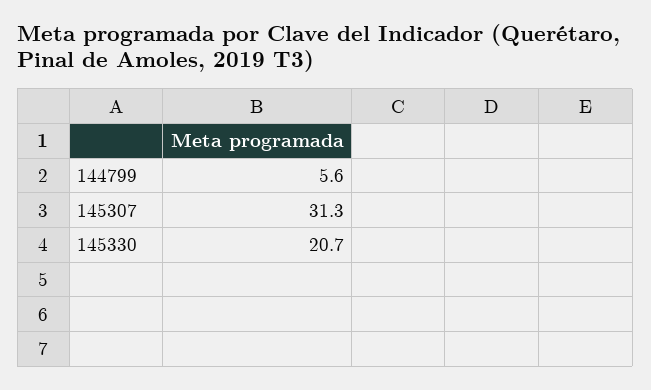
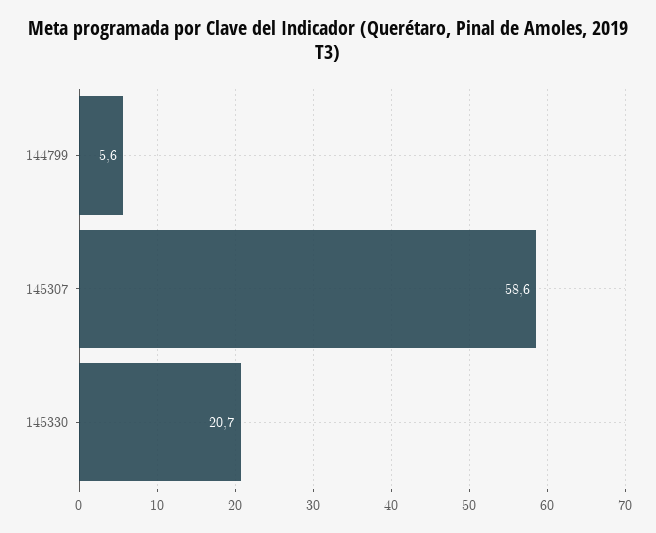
  {
    "144799": 5.6,
-   "145307": 31.3,
+   "145307": 58.6,
    "145330": 20.7
  }

